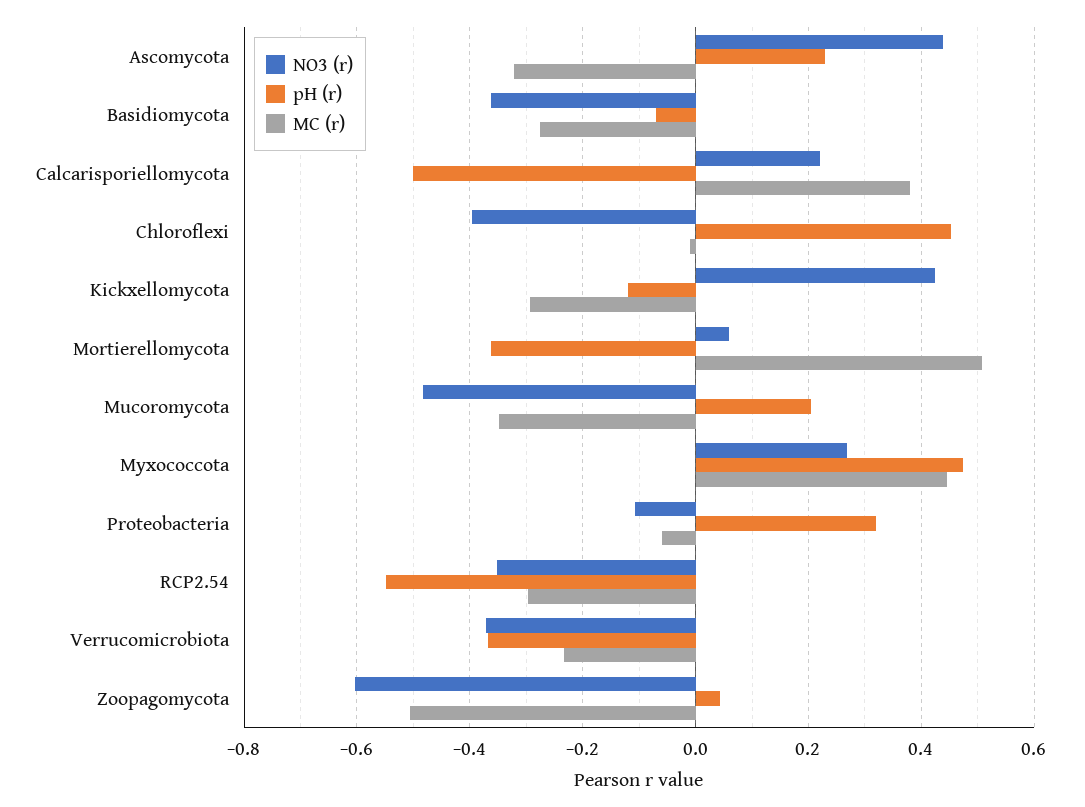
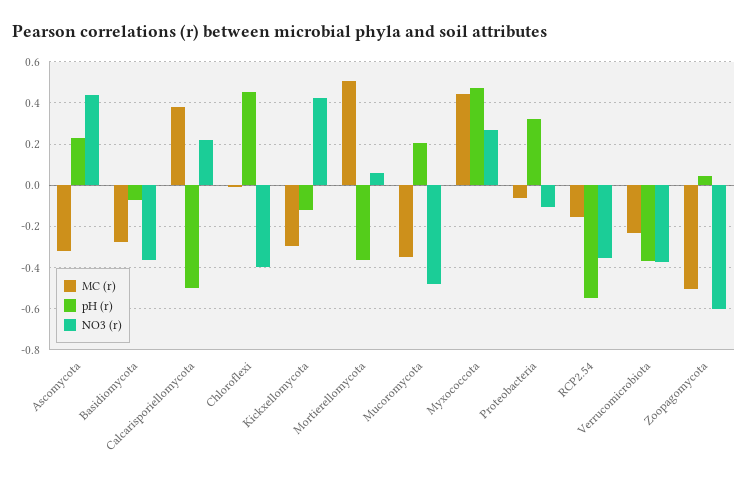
  {
    "NO3 (r)": {
      "Ascomycota": 0.44,
      "Basidiomycota": -0.36,
      "Calcarisporiellomycota": 0.22,
      "Chloroflexi": -0.4,
      "Kickxellomycota": 0.42,
      "Mortierellomycota": 0.06,
      "Mucoromycota": -0.48,
      "Myxococcota": 0.26,
      "Proteobacteria": -0.1,
      "RCP2.54": -0.36,
      "Verrucomicrobiota": -0.38,
      "Zoopagomycota": -0.6
    },
    "pH (r)": {
      "Ascomycota": 0.22,
      "Basidiomycota": -0.08,
      "Calcarisporiellomycota": -0.5,
      "Chloroflexi": 0.46,
      "Kickxellomycota": -0.12,
      "Mortierellomycota": -0.36,
      "Mucoromycota": 0.2,
      "Myxococcota": 0.48,
      "Proteobacteria": 0.32,
      "RCP2.54": -0.54,
      "Verrucomicrobiota": -0.36,
      "Zoopagomycota": 0.04
    },
    "MC (r)": {
      "Ascomycota": -0.32,
      "Basidiomycota": -0.28,
      "Calcarisporiellomycota": 0.38,
      "Chloroflexi": 0,
      "Kickxellomycota": -0.3,
      "Mortierellomycota": 0.5,
      "Mucoromycota": -0.34,
      "Myxococcota": 0.44,
      "Proteobacteria": -0.06,
-     "RCP2.54": -0.3,
+     "RCP2.54": -0.15,
      "Verrucomicrobiota": -0.24,
      "Zoopagomycota": -0.5
    }
  }

